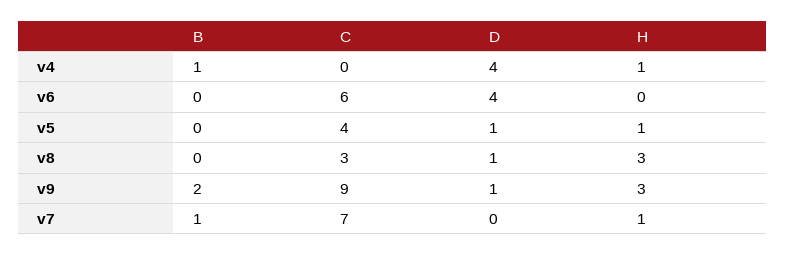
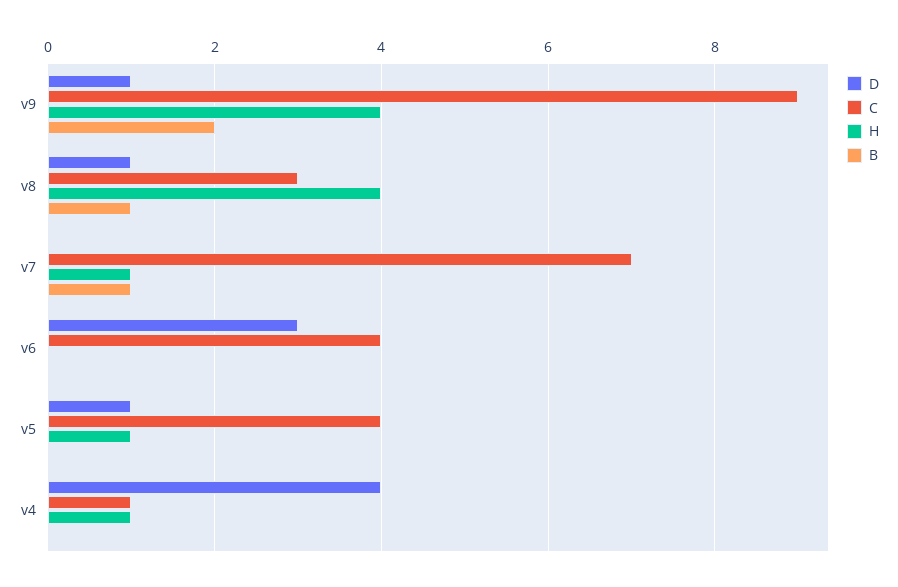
  {
    "B": {
-     "v4": 1,
+     "v4": 0,
      "v6": 0,
      "v5": 0,
-     "v8": 0,
+     "v8": 1,
      "v9": 2,
      "v7": 1
    },
    "C": {
-     "v4": 0,
+     "v4": 1,
-     "v6": 6,
+     "v6": 4,
      "v5": 4,
      "v8": 3,
      "v9": 9,
      "v7": 7
    },
    "D": {
      "v4": 4,
-     "v6": 4,
+     "v6": 3,
      "v5": 1,
      "v8": 1,
      "v9": 1,
      "v7": 0
    },
    "H": {
      "v4": 1,
      "v6": 0,
      "v5": 1,
-     "v8": 3,
+     "v8": 4,
-     "v9": 3,
+     "v9": 4,
      "v7": 1
    }
  }

